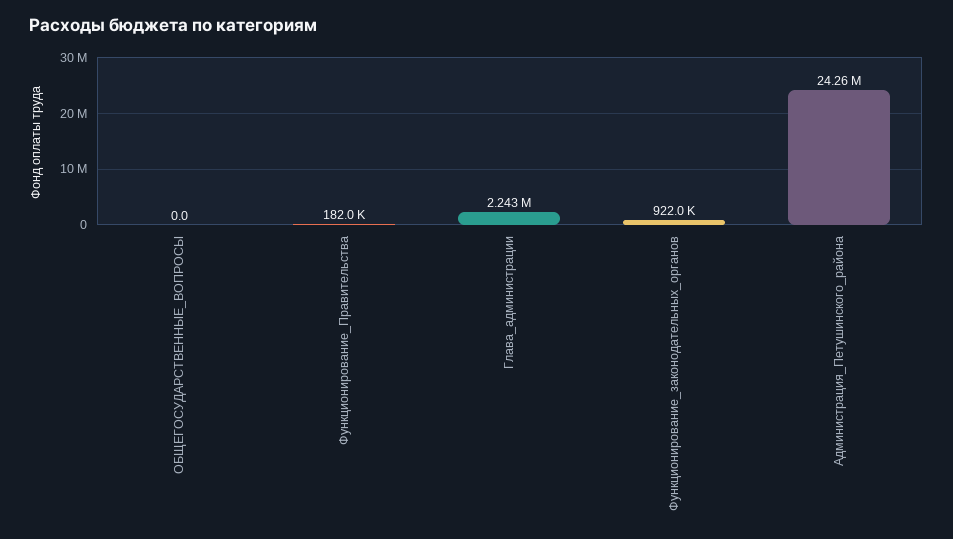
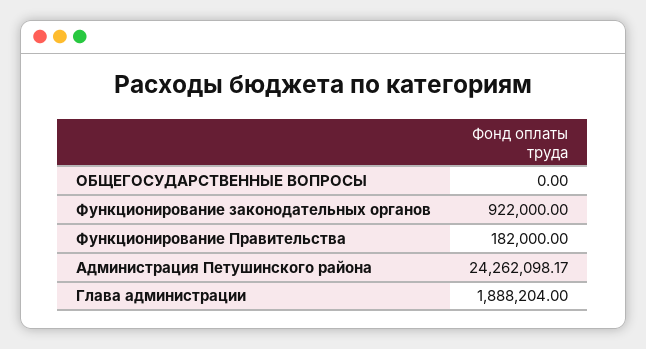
  {
    "ОБЩЕГОСУДАРСТВЕННЫЕ_ВОПРОСЫ": 0,
    "Функционирование_Правительства": 182000,
-   "Глава_администрации": 2243000,
+   "Глава_администрации": 1888204,
    "Функционирование_законодательных_органов": 922000,
    "Администрация_Петушинского_района": 24262098.17
  }

